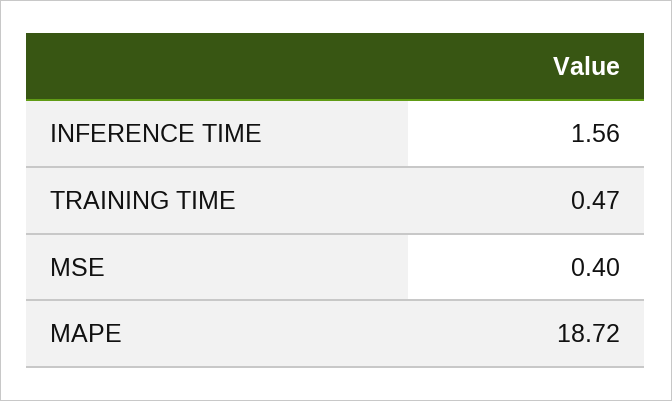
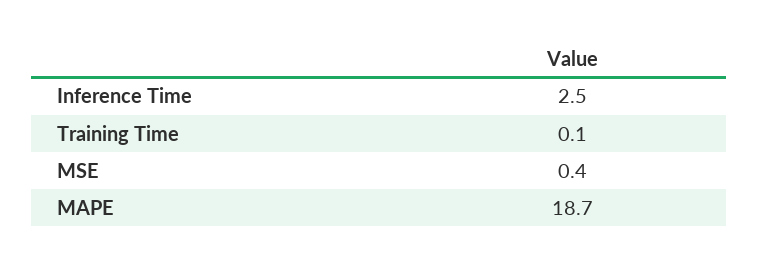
  {
-   "INFERENCE TIME": 1.56,
+   "INFERENCE TIME": 2.5,
-   "TRAINING TIME": 0.47,
+   "TRAINING TIME": 0.1,
    "MSE": 0.4,
    "MAPE": 18.72
  }

